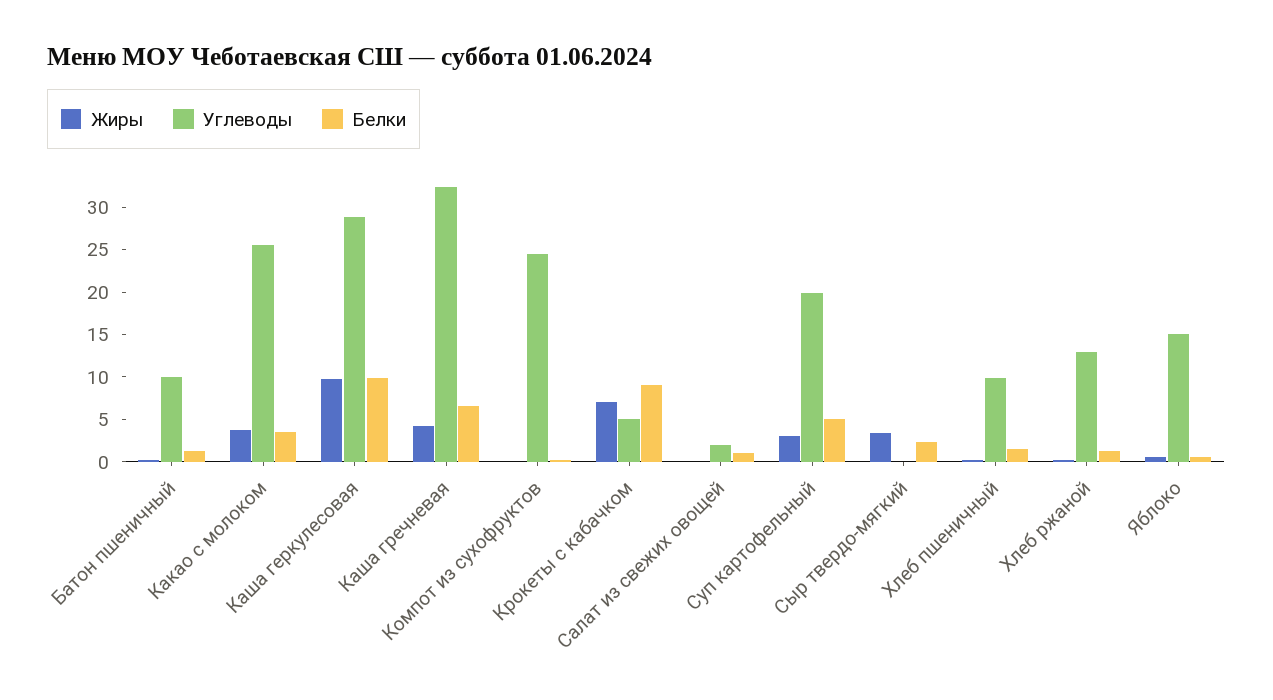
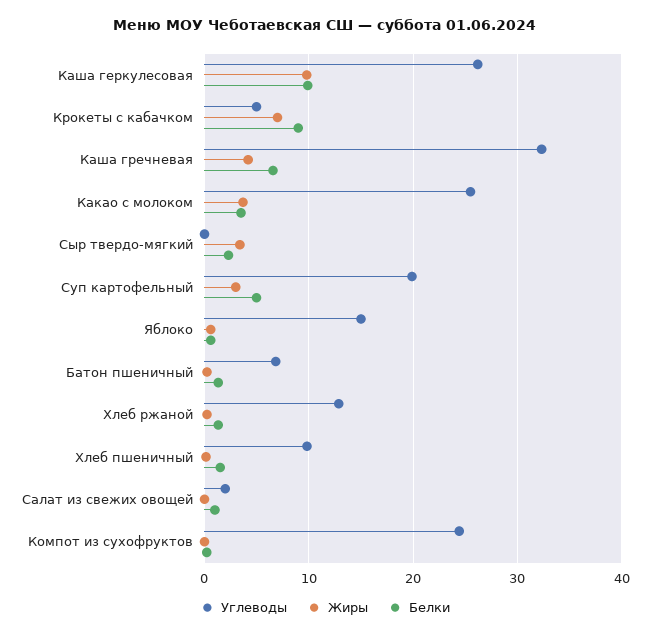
  {
    "Жиры": {
      "Батон пшеничный": 0,
      "Какао с молоком": 4,
      "Каша геркулесовая": 10,
      "Каша гречневая": 4,
      "Компот из сухофруктов": 0,
      "Крокеты с кабачком": 7,
      "Салат из свежих овощей": 0,
      "Суп картофельный": 3,
      "Сыр твердо-мягкий": 3,
      "Хлеб пшеничный": 0,
      "Хлеб ржаной": 0,
      "Яблоко": 1
    },
    "Углеводы": {
-     "Батон пшеничный": 10,
+     "Батон пшеничный": 7,
      "Какао с молоком": 26,
-     "Каша геркулесовая": 29,
+     "Каша геркулесовая": 26,
      "Каша гречневая": 32,
      "Компот из сухофруктов": 24,
      "Крокеты с кабачком": 5,
      "Салат из свежих овощей": 2,
      "Суп картофельный": 20,
      "Сыр твердо-мягкий": 0,
      "Хлеб пшеничный": 10,
      "Хлеб ржаной": 13,
      "Яблоко": 15
    },
    "Белки": {
      "Батон пшеничный": 1,
      "Какао с молоком": 4,
      "Каша геркулесовая": 10,
      "Каша гречневая": 7,
      "Компот из сухофруктов": 0,
      "Крокеты с кабачком": 9,
      "Салат из свежих овощей": 1,
      "Суп картофельный": 5,
      "Сыр твердо-мягкий": 2,
      "Хлеб пшеничный": 2,
      "Хлеб ржаной": 1,
      "Яблоко": 1
    }
  }

